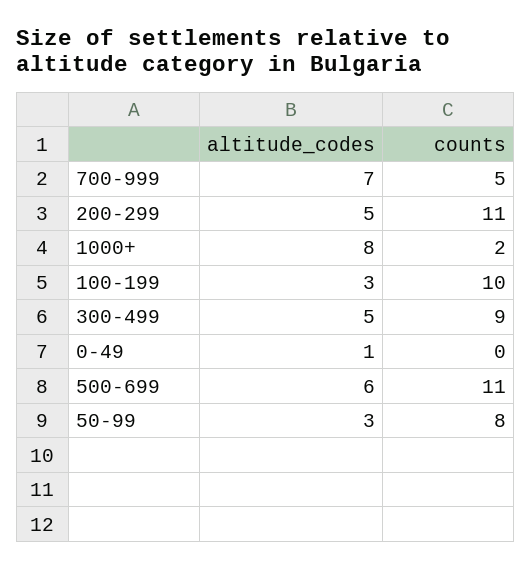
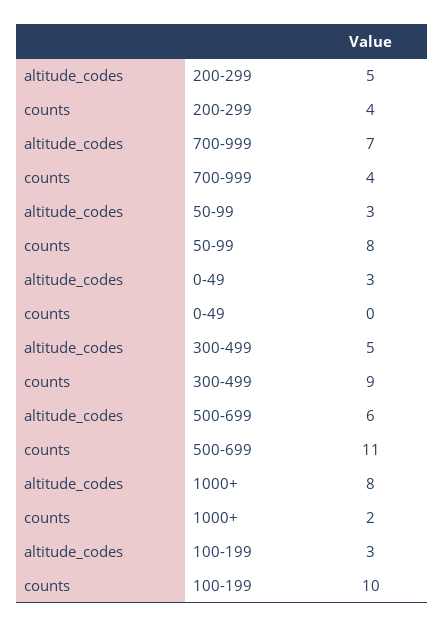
  {
    "altitude_codes": {
      "700-999": 7,
      "200-299": 5,
      "1000+": 8,
      "100-199": 3,
      "300-499": 5,
-     "0-49": 1,
+     "0-49": 3,
      "500-699": 6,
      "50-99": 3
    },
    "counts": {
-     "700-999": 5,
+     "700-999": 4,
-     "200-299": 11,
+     "200-299": 4,
      "1000+": 2,
      "100-199": 10,
      "300-499": 9,
      "0-49": 0,
      "500-699": 11,
      "50-99": 8
    }
  }

